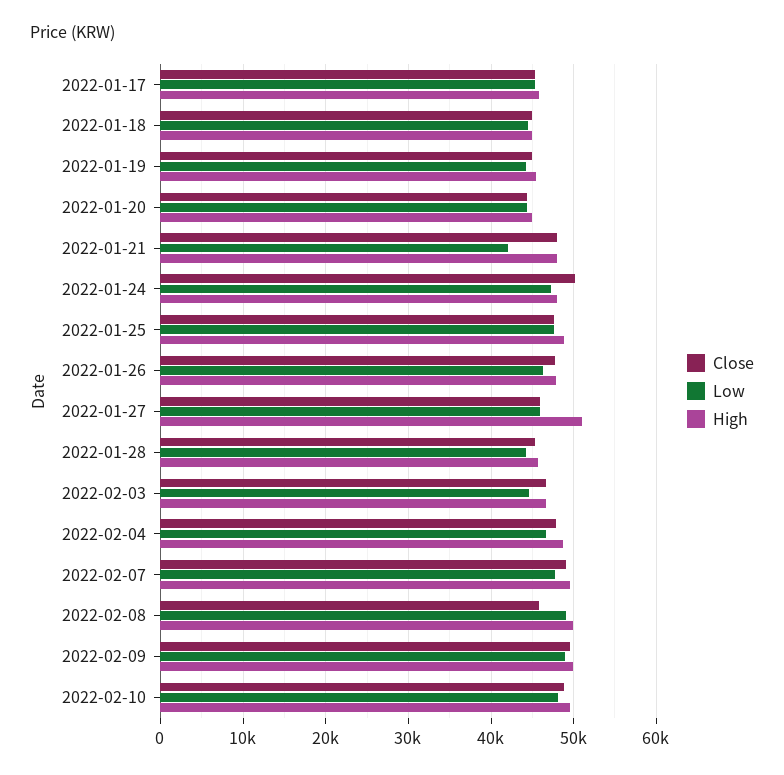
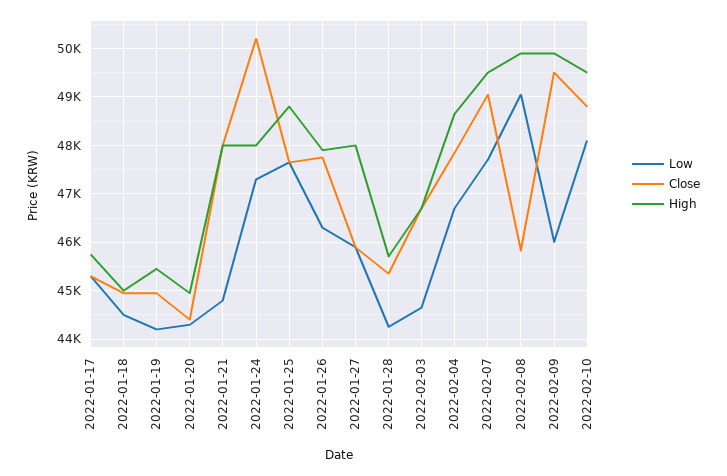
  {
    "Close": {
      "2022-01-17": 45400,
      "2022-01-18": 45000,
      "2022-01-19": 45000,
      "2022-01-20": 44400,
      "2022-01-21": 48000,
      "2022-01-24": 50200,
      "2022-01-25": 47600,
      "2022-01-26": 47800,
      "2022-01-27": 46000,
      "2022-01-28": 45400,
      "2022-02-03": 46800,
      "2022-02-04": 47800,
      "2022-02-07": 49000,
      "2022-02-08": 45800,
      "2022-02-09": 49600,
      "2022-02-10": 48800
    },
    "Low": {
      "2022-01-17": 45400,
      "2022-01-18": 44600,
      "2022-01-19": 44200,
      "2022-01-20": 44400,
-     "2022-01-21": 42000,
+     "2022-01-21": 44800,
      "2022-01-24": 47400,
      "2022-01-25": 47600,
      "2022-01-26": 46400,
      "2022-01-27": 46000,
      "2022-01-28": 44200,
      "2022-02-03": 44600,
      "2022-02-04": 46800,
      "2022-02-07": 47800,
      "2022-02-08": 49000,
-     "2022-02-09": 49000,
+     "2022-02-09": 46000,
      "2022-02-10": 48200
    },
    "High": {
      "2022-01-17": 45800,
      "2022-01-18": 45000,
      "2022-01-19": 45400,
      "2022-01-20": 45000,
      "2022-01-21": 48000,
      "2022-01-24": 48000,
      "2022-01-25": 48800,
      "2022-01-26": 48000,
-     "2022-01-27": 51000,
+     "2022-01-27": 48000,
      "2022-01-28": 45800,
      "2022-02-03": 46800,
      "2022-02-04": 48600,
      "2022-02-07": 49600,
      "2022-02-08": 50000,
      "2022-02-09": 50000,
      "2022-02-10": 49600
    }
  }

